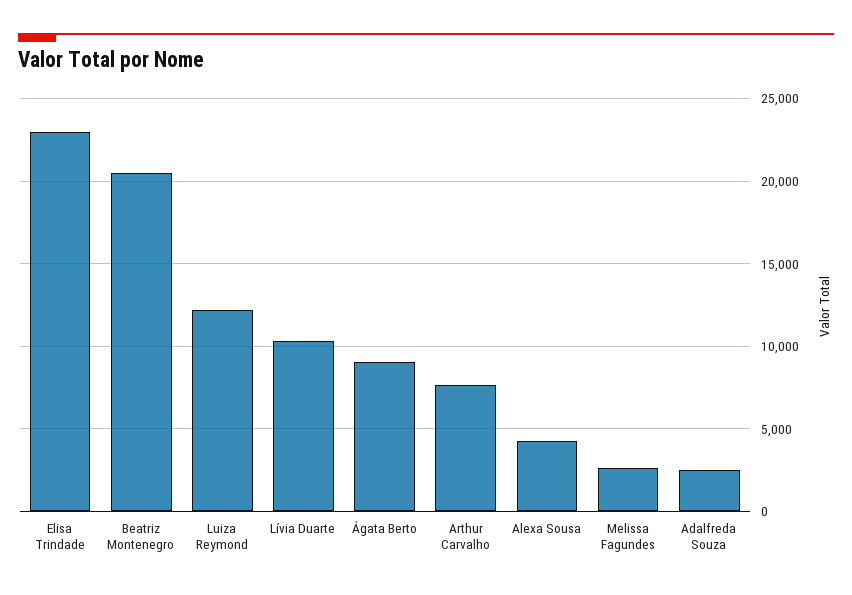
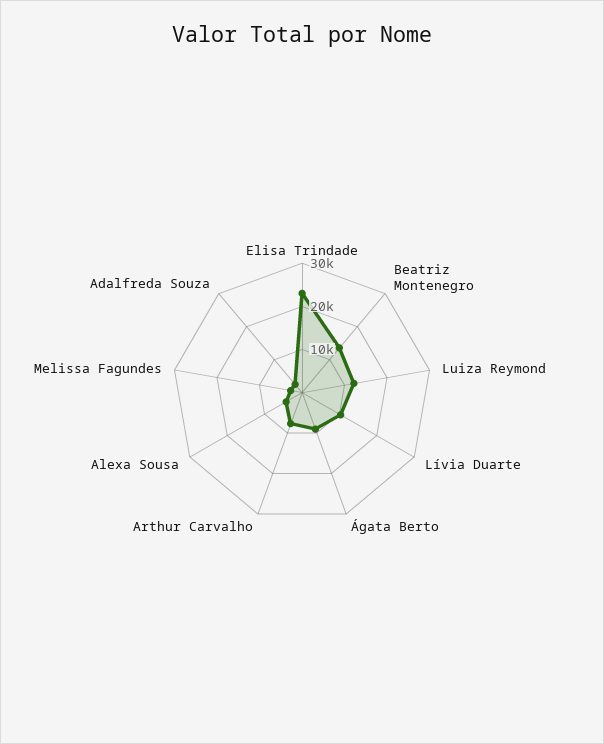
  {
    "Elisa Trindade": 23000,
-   "Beatriz Montenegro": 20500,
+   "Beatriz Montenegro": 14000,
    "Luiza Reymond": 12000,
    "Lívia Duarte": 10500,
    "Ágata Berto": 9000,
    "Arthur Carvalho": 7500,
    "Alexa Sousa": 4500,
    "Melissa Fagundes": 2500,
    "Adalfreda Souza": 2500
  }

